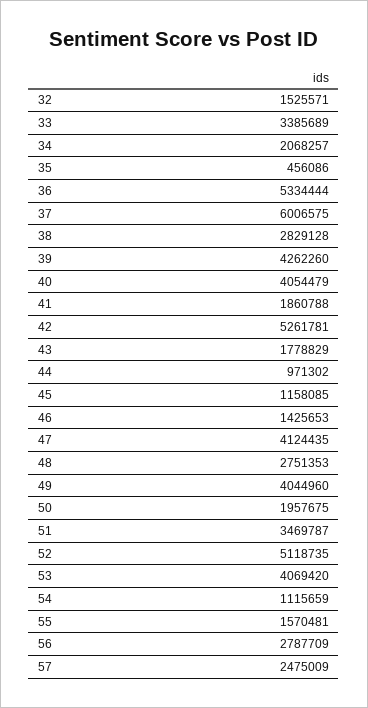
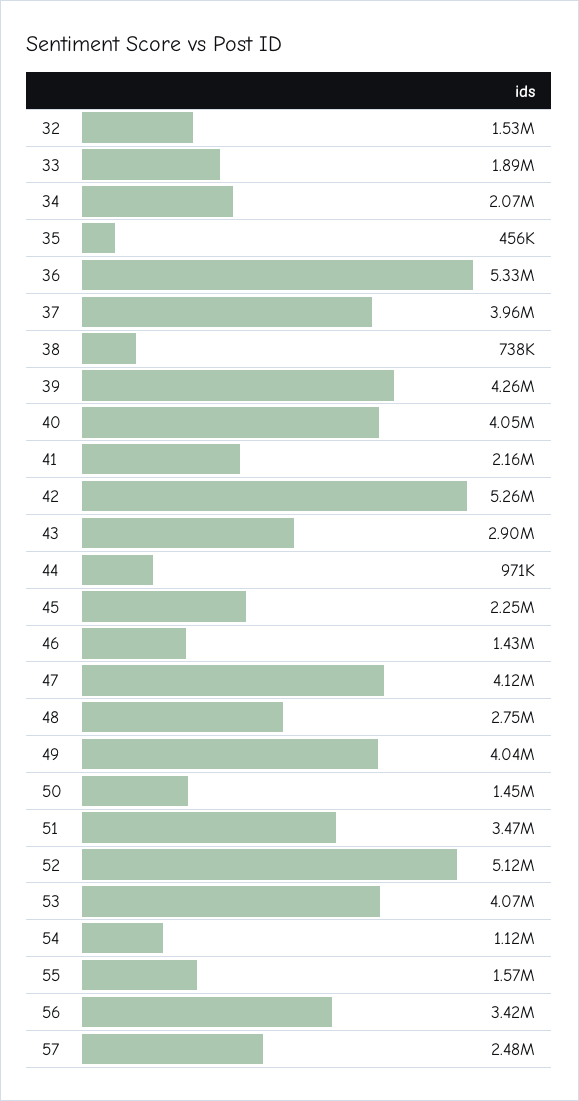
  {
    "32": 1525571,
-   "33": 3385689,
+   "33": 1890000,
    "34": 2068257,
    "35": 456086,
    "36": 5334444,
-   "37": 6006575,
+   "37": 3960000,
-   "38": 2829128,
+   "38": 738000,
    "39": 4262260,
    "40": 4054479,
-   "41": 1860788,
+   "41": 2160000,
    "42": 5261781,
-   "43": 1778829,
+   "43": 2900000,
    "44": 971302,
-   "45": 1158085,
+   "45": 2250000,
    "46": 1425653,
    "47": 4124435,
    "48": 2751353,
    "49": 4044960,
-   "50": 1957675,
+   "50": 1450000,
    "51": 3469787,
    "52": 5118735,
    "53": 4069420,
    "54": 1115659,
    "55": 1570481,
-   "56": 2787709,
+   "56": 3420000,
    "57": 2475009
  }

